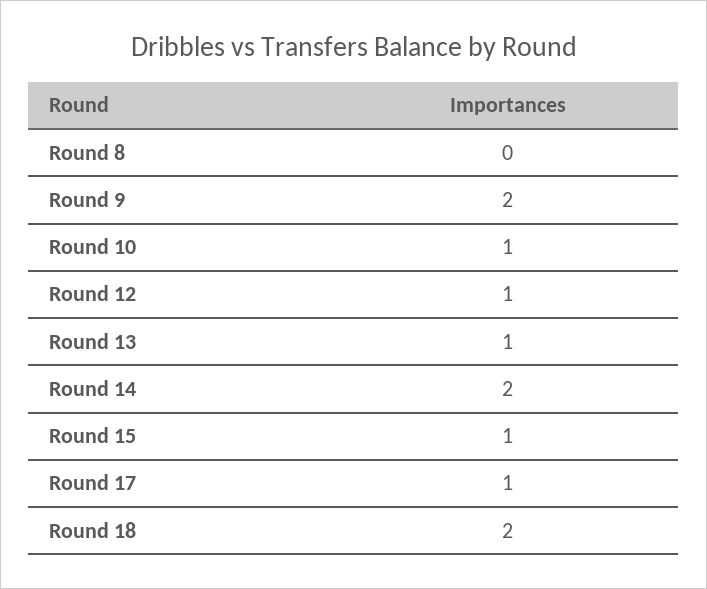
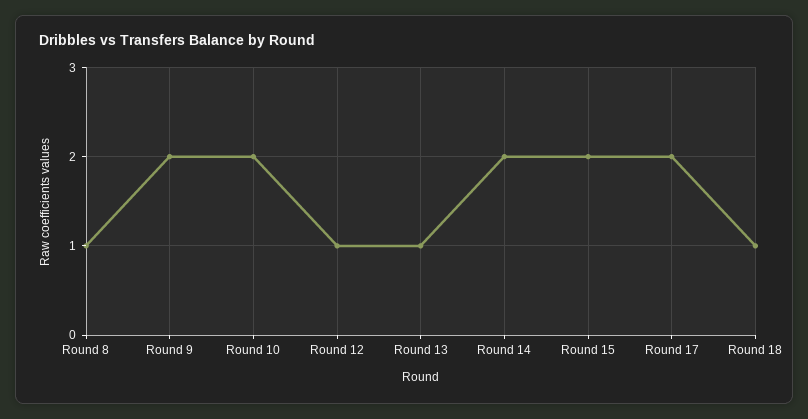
  {
-   "Round 8": 0,
+   "Round 8": 1,
    "Round 9": 2,
-   "Round 10": 1,
+   "Round 10": 2,
    "Round 12": 1,
    "Round 13": 1,
    "Round 14": 2,
-   "Round 15": 1,
+   "Round 15": 2,
-   "Round 17": 1,
+   "Round 17": 2,
-   "Round 18": 2
+   "Round 18": 1
  }

